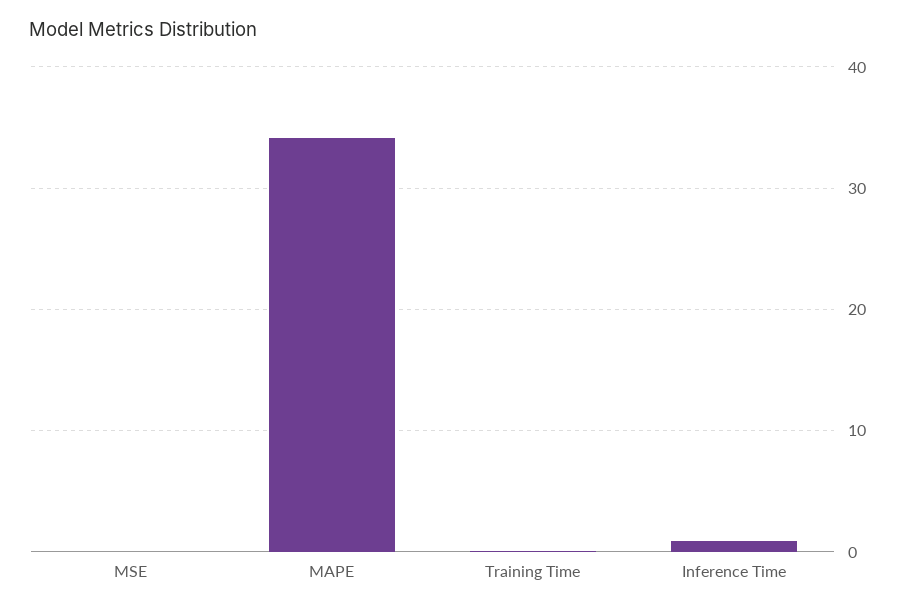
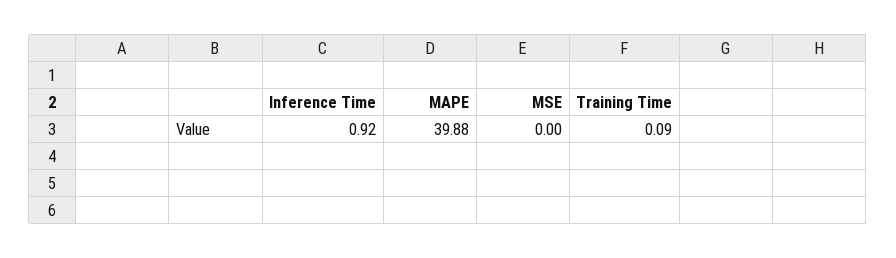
  {
    "MSE": 0,
-   "MAPE": 34,
+   "MAPE": 39.88,
    "Training Time": 0.09,
    "Inference Time": 0.92
  }

